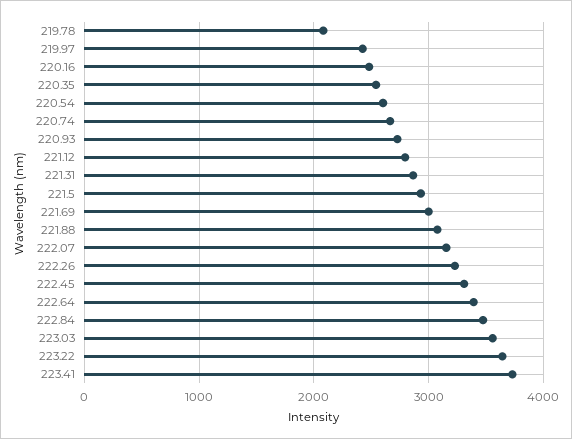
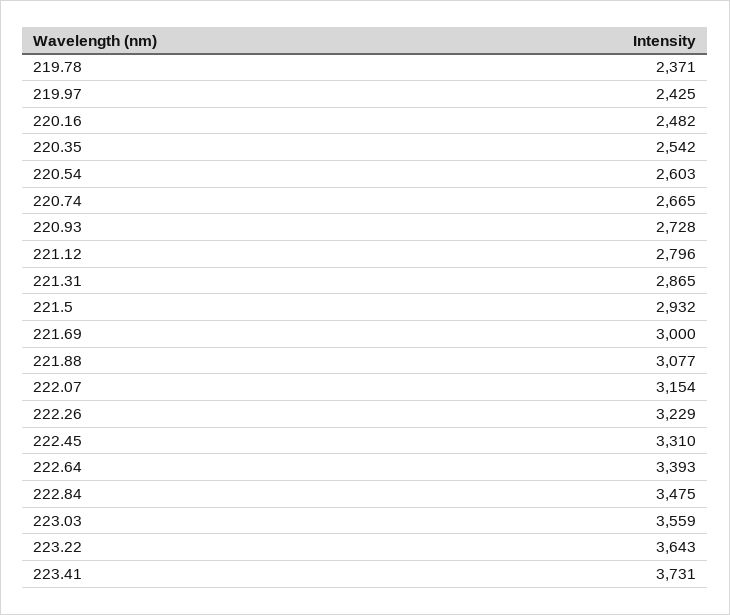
  {
-   "219.78": 2100,
+   "219.78": 2371,
    "219.97": 2425,
    "220.16": 2482,
    "220.35": 2542,
    "220.54": 2603,
    "220.74": 2665,
    "220.93": 2728,
    "221.12": 2796,
    "221.31": 2865,
    "221.5": 2932,
    "221.69": 3000,
    "221.88": 3077,
    "222.07": 3154,
    "222.26": 3229,
    "222.45": 3310,
    "222.64": 3393,
    "222.84": 3475,
    "223.03": 3559,
    "223.22": 3643,
    "223.41": 3731
  }

